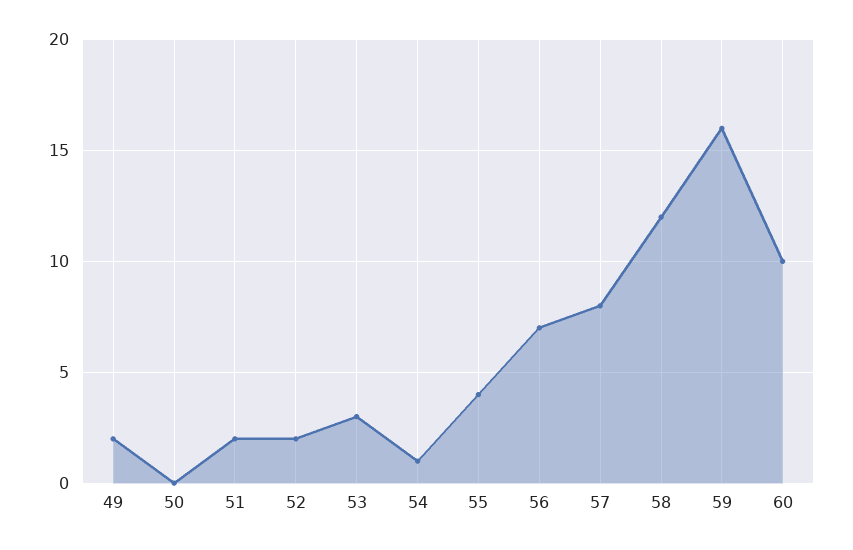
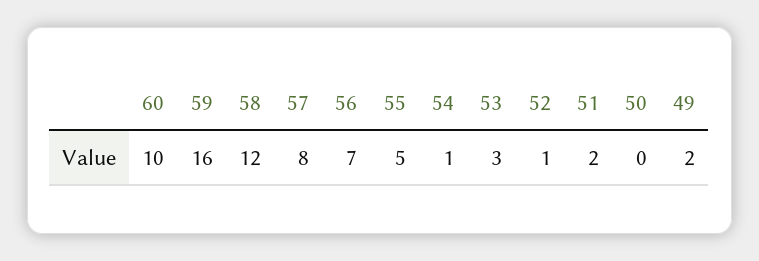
  {
    "49": 2,
    "50": 0,
    "51": 2,
-   "52": 2,
+   "52": 1,
    "53": 3,
    "54": 1,
-   "55": 4,
+   "55": 5,
    "56": 7,
    "57": 8,
    "58": 12,
    "59": 16,
    "60": 10
  }

